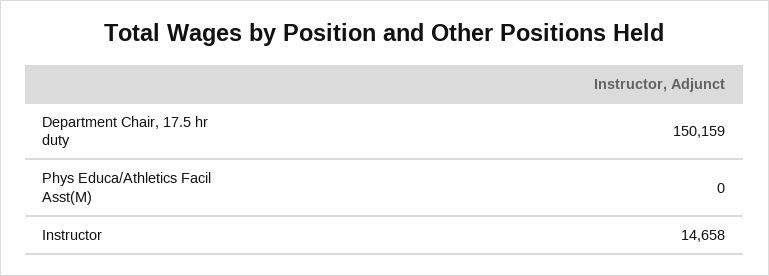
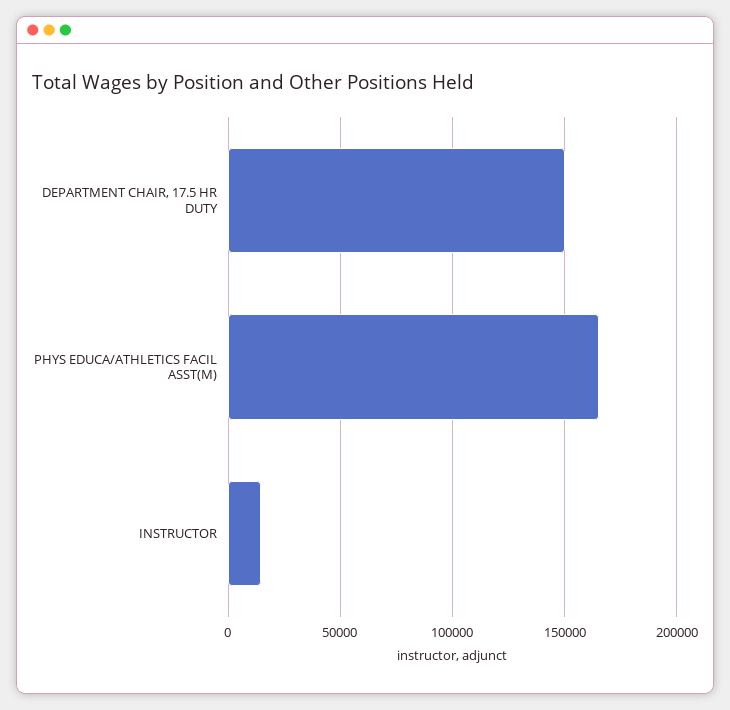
  {
    "Department Chair, 17.5 hr duty": 150159,
-   "Phys Educa/Athletics Facil Asst(M)": 0,
+   "Phys Educa/Athletics Facil Asst(M)": 165000,
    "Instructor": 14658
  }

